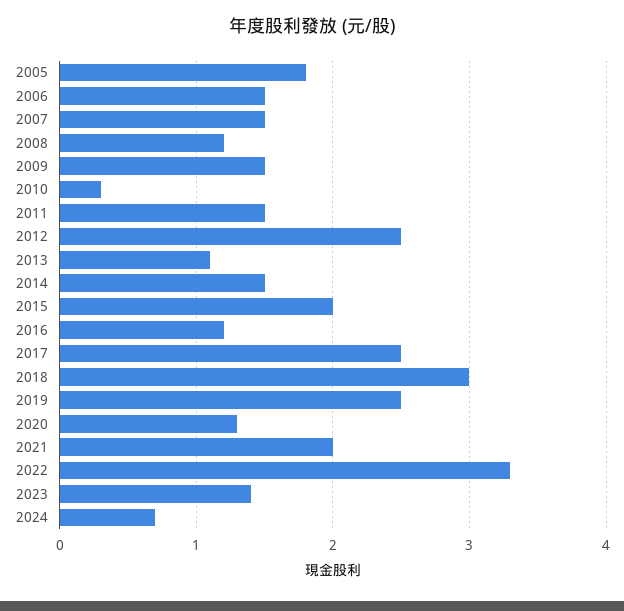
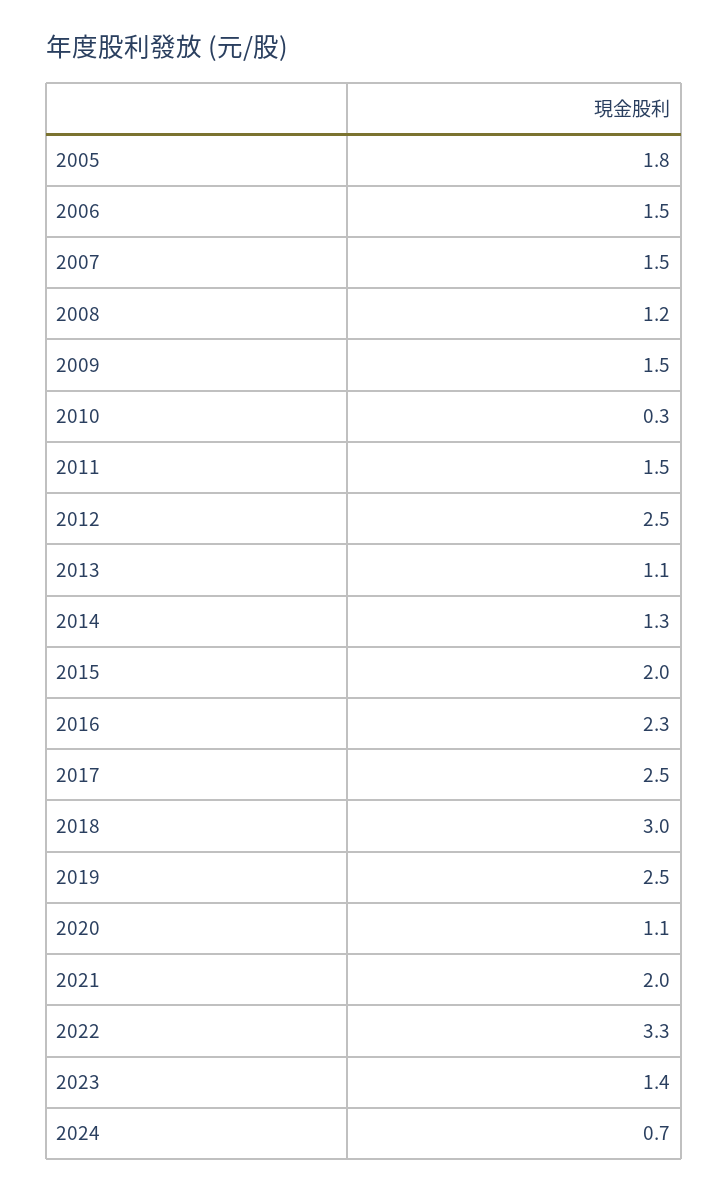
  {
    "2005": 1.8,
    "2006": 1.5,
    "2007": 1.5,
    "2008": 1.2,
    "2009": 1.5,
    "2010": 0.3,
    "2011": 1.5,
    "2012": 2.5,
    "2013": 1.1,
-   "2014": 1.5,
+   "2014": 1.3,
    "2015": 2,
-   "2016": 1.2,
+   "2016": 2.3,
    "2017": 2.5,
    "2018": 3,
    "2019": 2.5,
-   "2020": 1.3,
+   "2020": 1.1,
    "2021": 2,
    "2022": 3.3,
    "2023": 1.4,
    "2024": 0.7
  }

